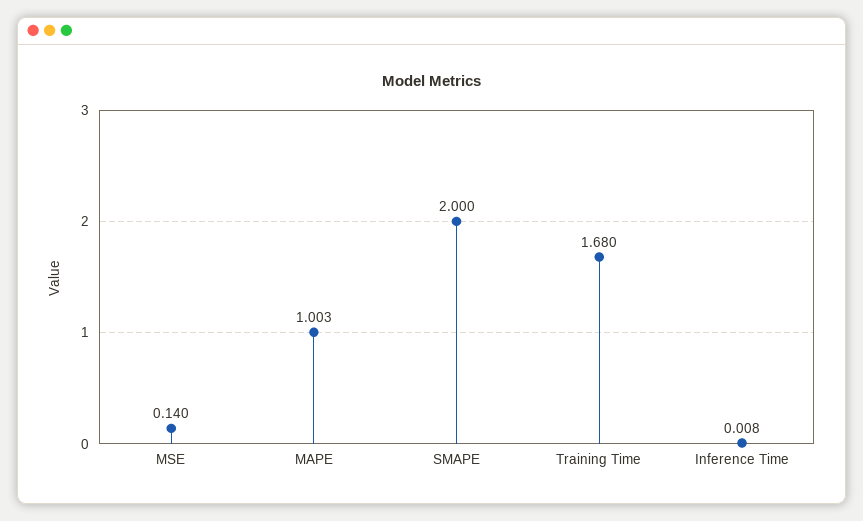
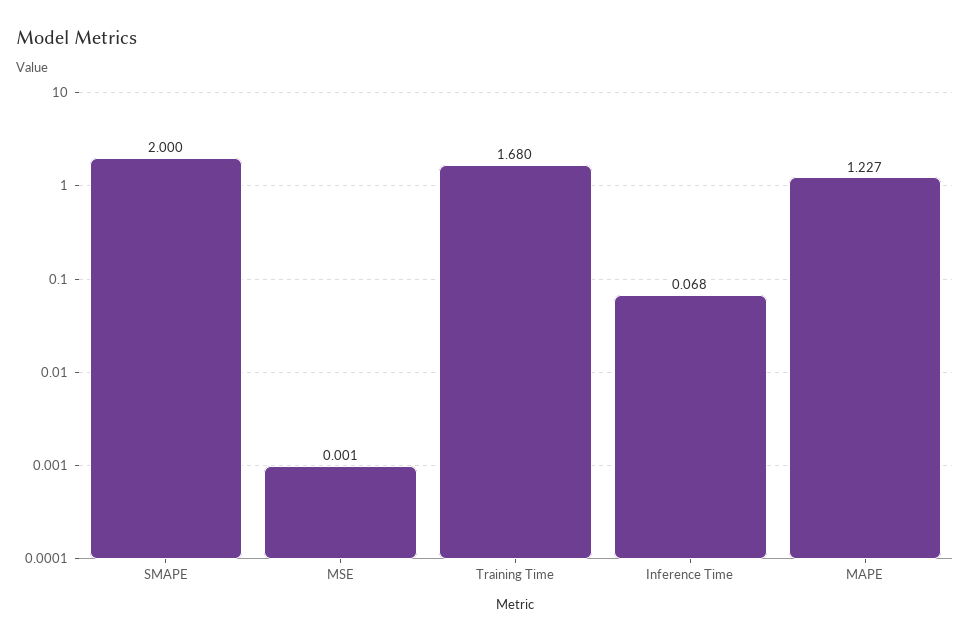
  {
-   "MSE": 0.14,
+   "MSE": 0.001,
-   "MAPE": 1.003,
+   "MAPE": 1.227,
    "SMAPE": 2,
    "Training Time": 1.68,
-   "Inference Time": 0.008
+   "Inference Time": 0.068
  }

